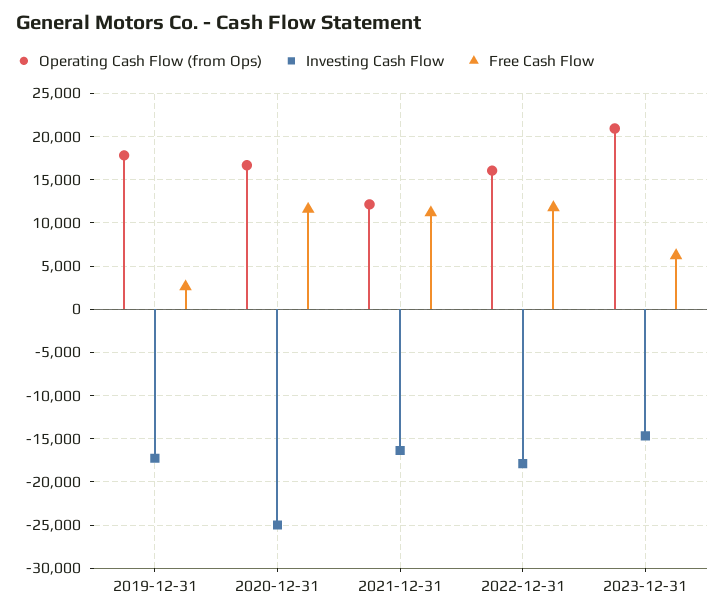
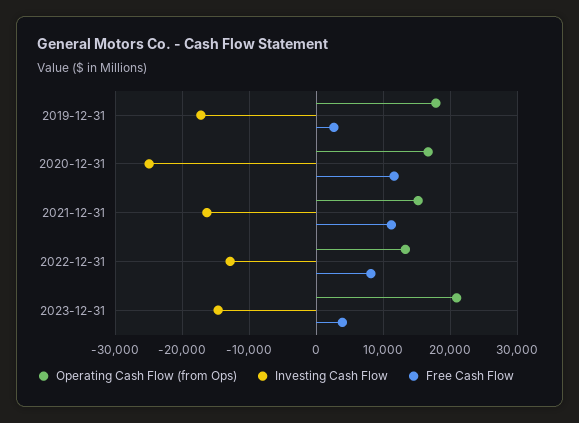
  {
    "Operating Cash Flow (from Ops)": {
      "2019-12-31": 18000,
      "2020-12-31": 17000,
-     "2021-12-31": 12000,
+     "2021-12-31": 15000,
-     "2022-12-31": 16000,
+     "2022-12-31": 13000,
      "2023-12-31": 21000
    },
    "Investing Cash Flow": {
      "2019-12-31": -17000,
      "2020-12-31": -25000,
      "2021-12-31": -16000,
-     "2022-12-31": -18000,
+     "2022-12-31": -13000,
      "2023-12-31": -15000
    },
    "Free Cash Flow": {
      "2019-12-31": 3000,
      "2020-12-31": 12000,
      "2021-12-31": 11000,
-     "2022-12-31": 12000,
+     "2022-12-31": 8000,
-     "2023-12-31": 6000
+     "2023-12-31": 4000
    }
  }

